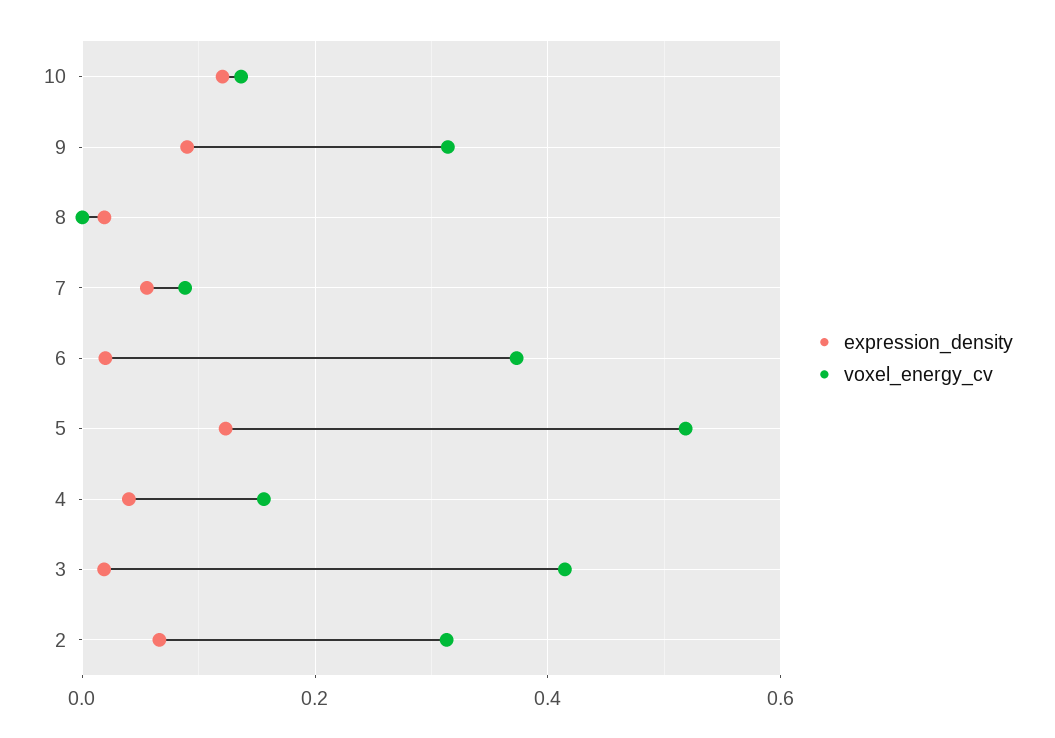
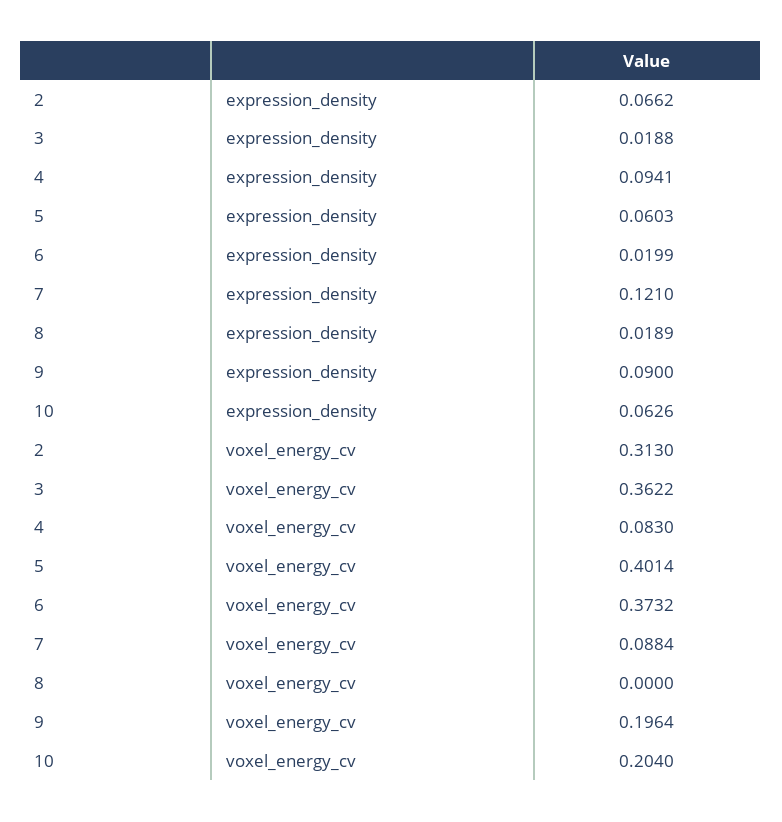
  {
    "expression_density": {
-     "10": 0.12,
+     "10": 0.0626,
      "9": 0.09,
      "8": 0.0189,
-     "7": 0.06,
+     "7": 0.121,
      "6": 0.0199,
-     "5": 0.12,
+     "5": 0.0603,
-     "4": 0.04,
+     "4": 0.0941,
      "3": 0.0188,
      "2": 0.0662
    },
    "voxel_energy_cv": {
-     "10": 0.14,
+     "10": 0.204,
-     "9": 0.32,
+     "9": 0.1964,
      "8": 0,
      "7": 0.0884,
      "6": 0.3732,
-     "5": 0.52,
+     "5": 0.4014,
-     "4": 0.16,
+     "4": 0.083,
-     "3": 0.42,
+     "3": 0.3622,
      "2": 0.313
    }
  }

